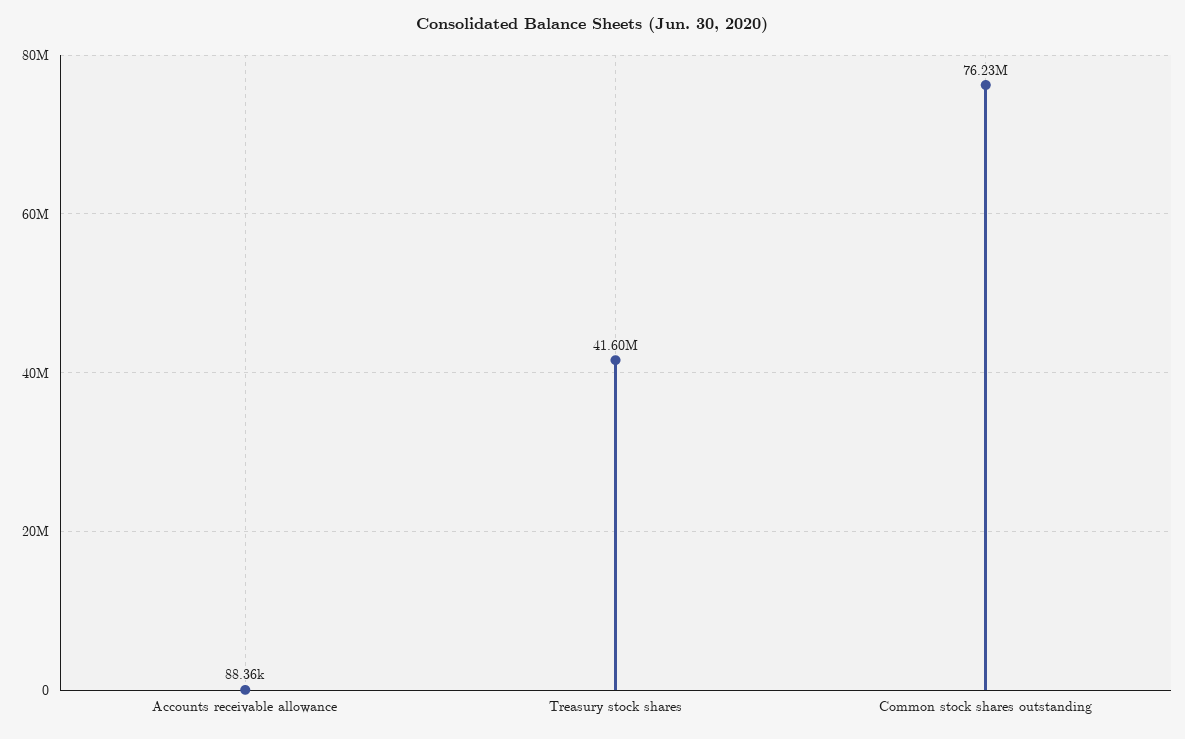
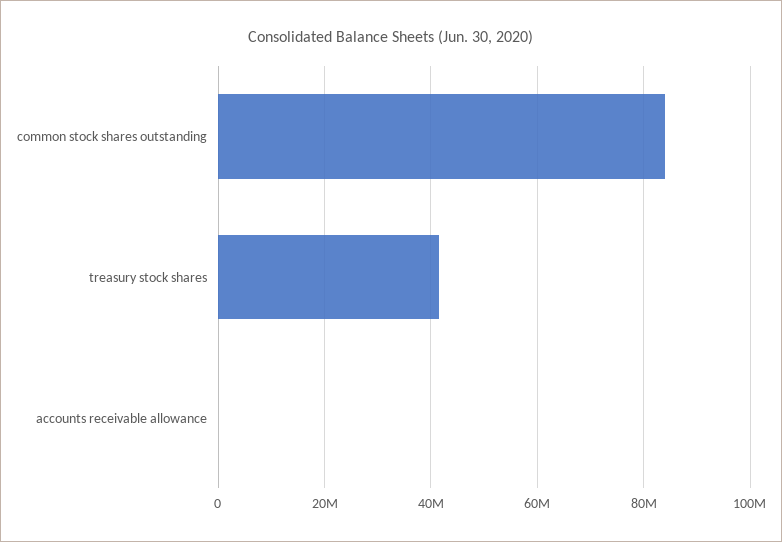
  {
    "Accounts receivable allowance": 88360,
    "Treasury stock shares": 41600000,
-   "Common stock shares outstanding": 76230000
+   "Common stock shares outstanding": 84000000
  }

